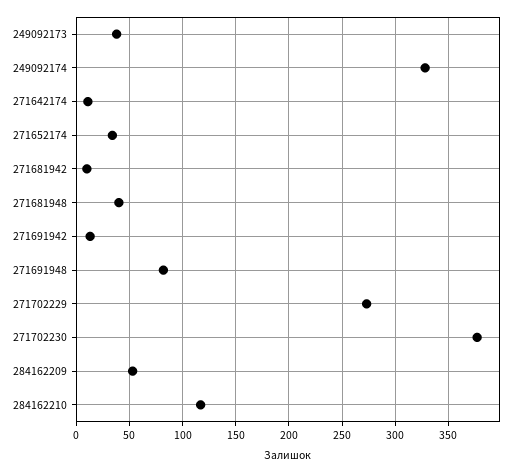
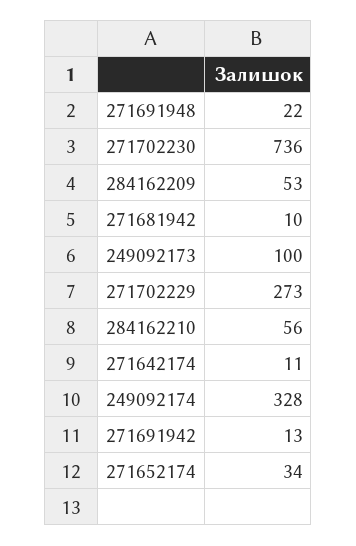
  {
-   "249092173": 40,
+   "249092173": 100,
    "249092174": 328,
    "271642174": 11,
    "271652174": 34,
    "271681942": 10,
-   "271681948": 40,
    "271691942": 13,
-   "271691948": 80,
+   "271691948": 22,
    "271702229": 273,
-   "271702230": 380,
+   "271702230": 736,
    "284162209": 53,
-   "284162210": 120
+   "284162210": 56
  }

